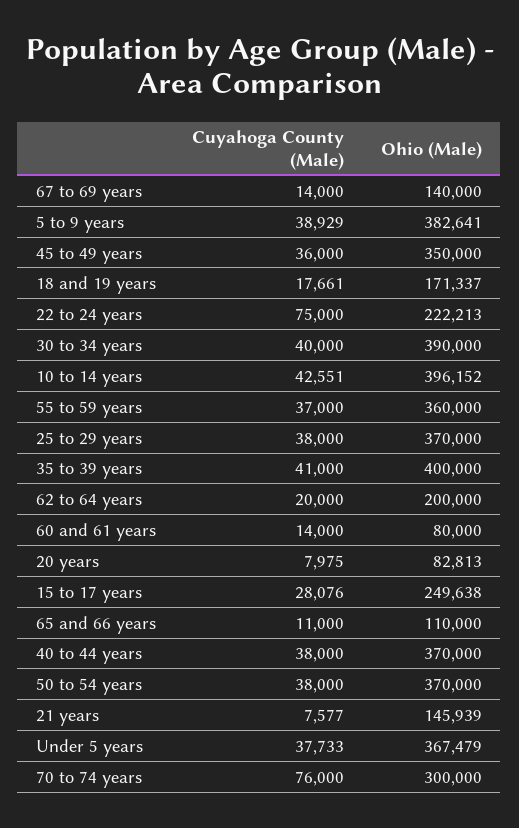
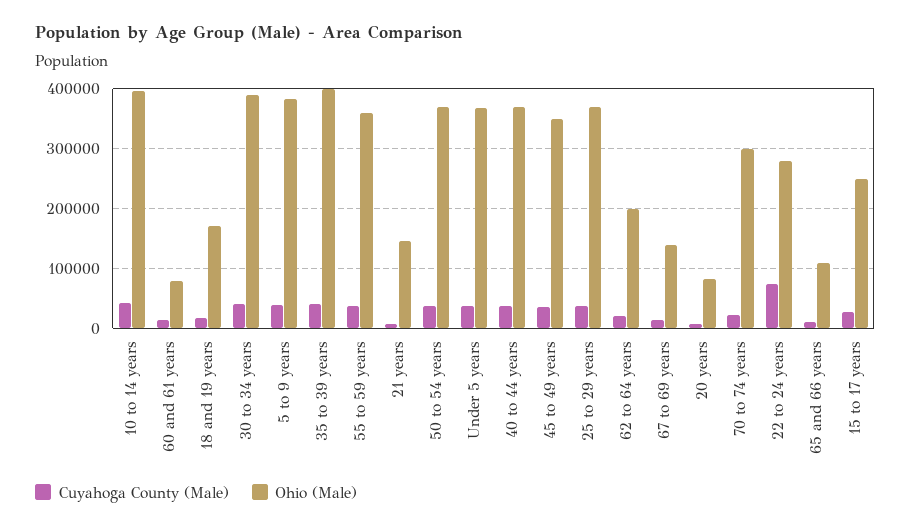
  {
    "Cuyahoga County (Male)": {
      "67 to 69 years": 14000,
      "5 to 9 years": 38929,
      "45 to 49 years": 36000,
      "18 and 19 years": 17661,
      "22 to 24 years": 75000,
      "30 to 34 years": 40000,
      "10 to 14 years": 42551,
      "55 to 59 years": 37000,
      "25 to 29 years": 38000,
      "35 to 39 years": 41000,
      "62 to 64 years": 20000,
      "60 and 61 years": 14000,
      "20 years": 7975,
      "15 to 17 years": 28076,
      "65 and 66 years": 11000,
      "40 to 44 years": 38000,
      "50 to 54 years": 38000,
      "21 years": 7577,
      "Under 5 years": 37733,
-     "70 to 74 years": 76000
+     "70 to 74 years": 20000
    },
    "Ohio (Male)": {
      "67 to 69 years": 140000,
      "5 to 9 years": 382641,
      "45 to 49 years": 350000,
      "18 and 19 years": 171337,
-     "22 to 24 years": 222213,
+     "22 to 24 years": 280000,
      "30 to 34 years": 390000,
      "10 to 14 years": 396152,
      "55 to 59 years": 360000,
      "25 to 29 years": 370000,
      "35 to 39 years": 400000,
      "62 to 64 years": 200000,
      "60 and 61 years": 80000,
      "20 years": 82813,
      "15 to 17 years": 249638,
      "65 and 66 years": 110000,
      "40 to 44 years": 370000,
      "50 to 54 years": 370000,
      "21 years": 145939,
      "Under 5 years": 367479,
      "70 to 74 years": 300000
    }
  }

